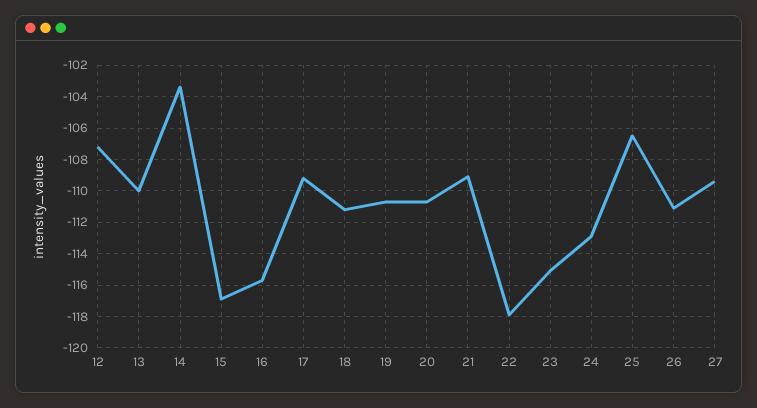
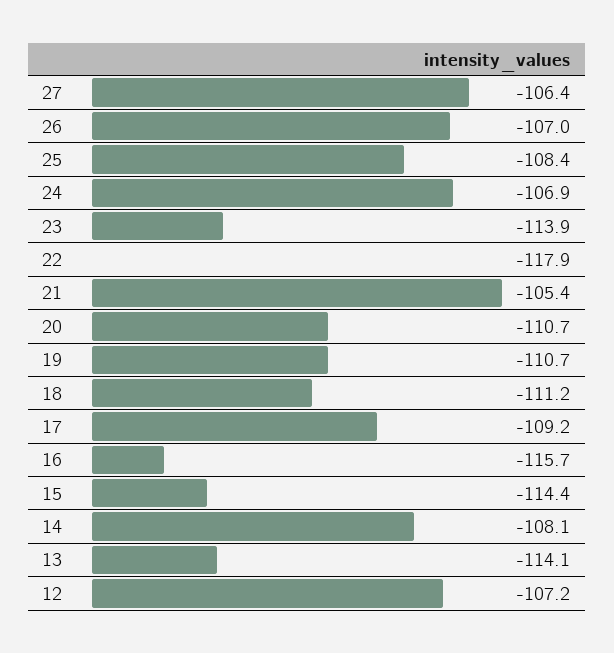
  {
    "12": -107.2,
-   "13": -110,
+   "13": -114.1,
-   "14": -103.5,
+   "14": -108.1,
-   "15": -117,
+   "15": -114.4,
    "16": -115.7,
    "17": -109.2,
    "18": -111.2,
    "19": -110.7,
    "20": -110.7,
-   "21": -109,
+   "21": -105.4,
    "22": -117.9,
-   "23": -115,
+   "23": -113.9,
-   "24": -113,
+   "24": -106.9,
-   "25": -106.5,
+   "25": -108.4,
-   "26": -111,
+   "26": -107,
-   "27": -109.5
+   "27": -106.4
  }

